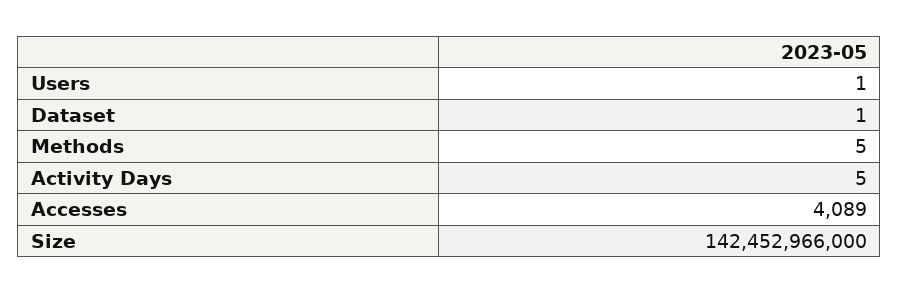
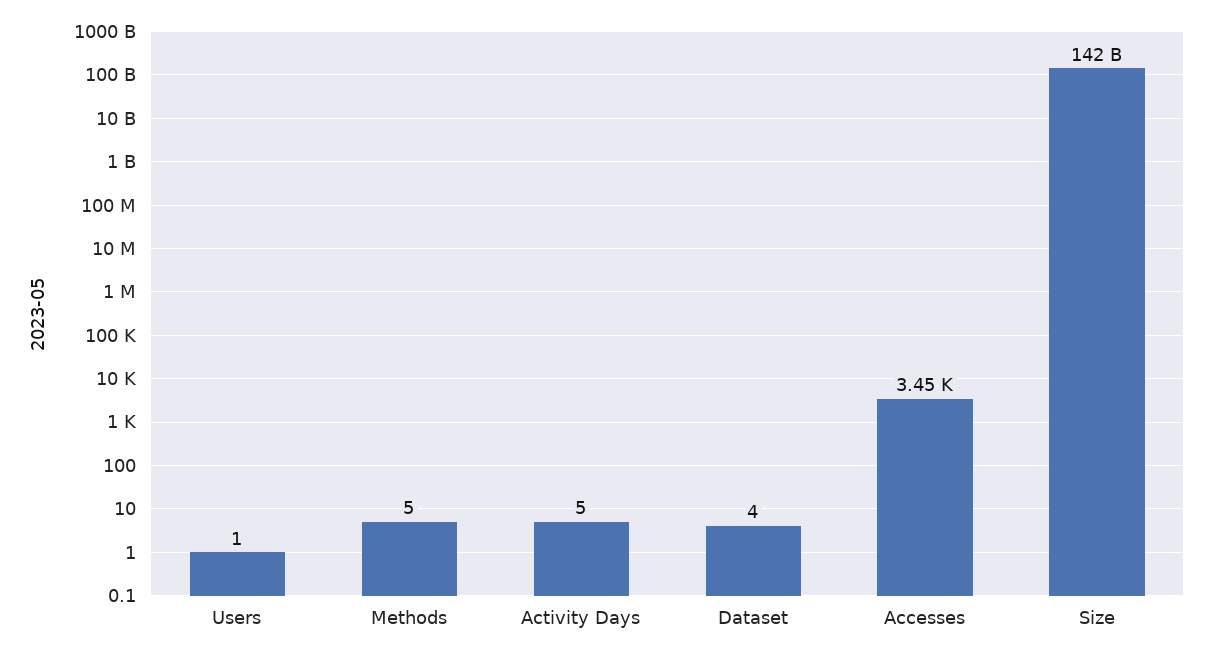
  {
    "Users": 1,
-   "Dataset": 1,
+   "Dataset": 4,
    "Methods": 5,
    "Activity Days": 5,
-   "Accesses": 4089,
+   "Accesses": 3450,
    "Size": 142452966000
  }

